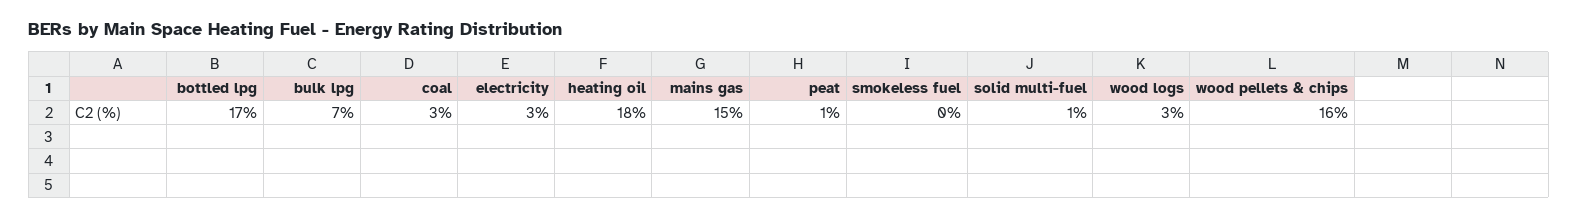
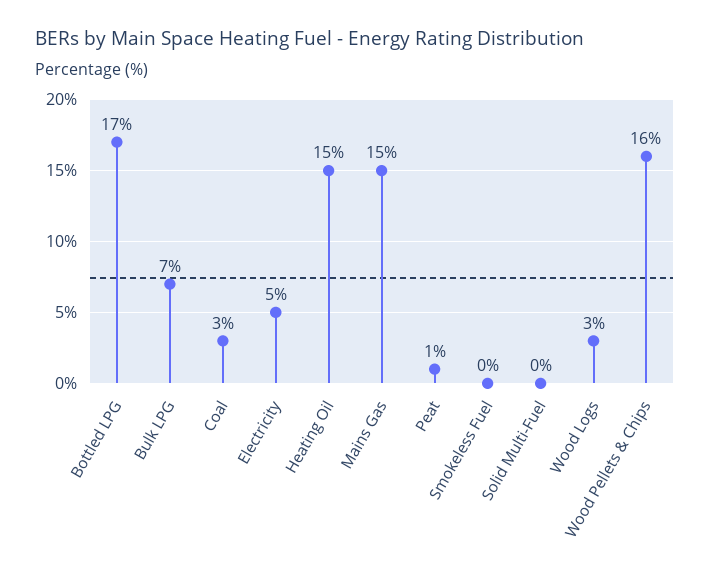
  {
    "bottled lpg": 17,
    "bulk lpg": 7,
    "coal": 3,
-   "electricity": 3,
+   "electricity": 5,
-   "heating oil": 18,
+   "heating oil": 15,
    "mains gas": 15,
    "peat": 1,
    "smokeless fuel": 0,
-   "solid multi-fuel": 1,
+   "solid multi-fuel": 0,
    "wood logs": 3,
    "wood pellets & chips": 16
  }

